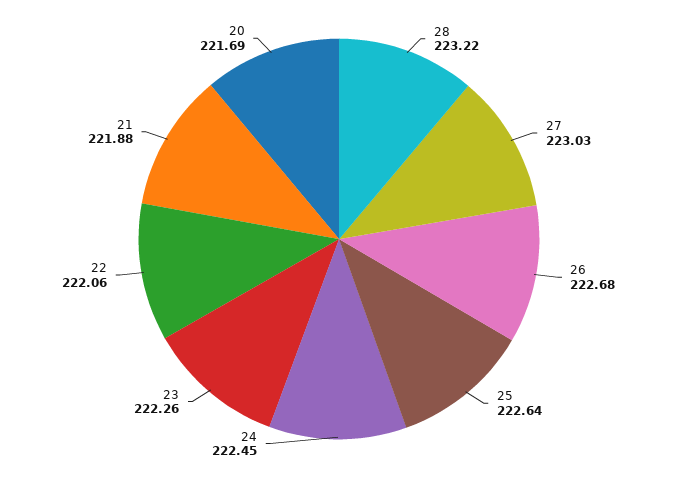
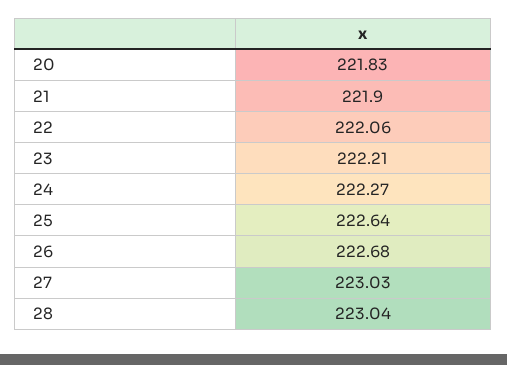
  {
-   "28": 223.22,
+   "28": 223.04,
    "27": 223.03,
    "26": 222.68,
    "25": 222.64,
-   "24": 222.45,
+   "24": 222.27,
-   "23": 222.26,
+   "23": 222.21,
    "22": 222.06,
-   "21": 221.88,
+   "21": 221.9,
-   "20": 221.69
+   "20": 221.83
  }

